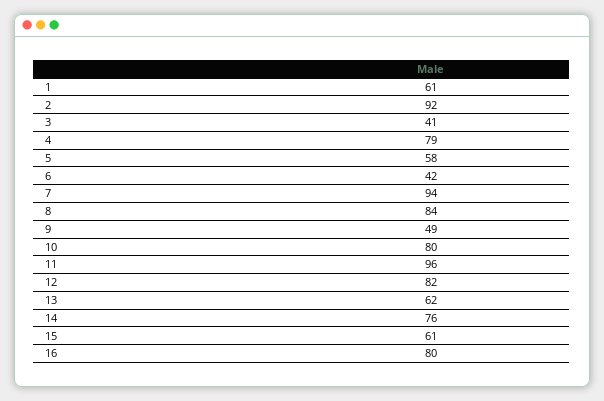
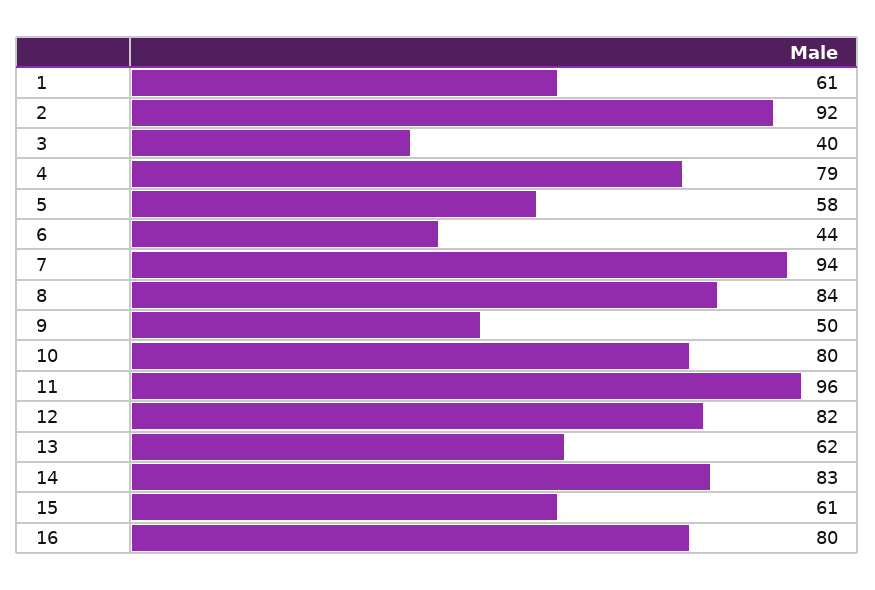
  {
    "1": 61,
    "2": 92,
-   "3": 41,
+   "3": 40,
    "4": 79,
    "5": 58,
-   "6": 42,
+   "6": 44,
    "7": 94,
    "8": 84,
-   "9": 49,
+   "9": 50,
    "10": 80,
    "11": 96,
    "12": 82,
    "13": 62,
-   "14": 76,
+   "14": 83,
    "15": 61,
    "16": 80
  }

